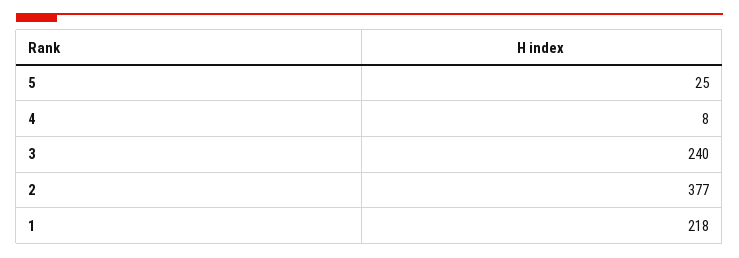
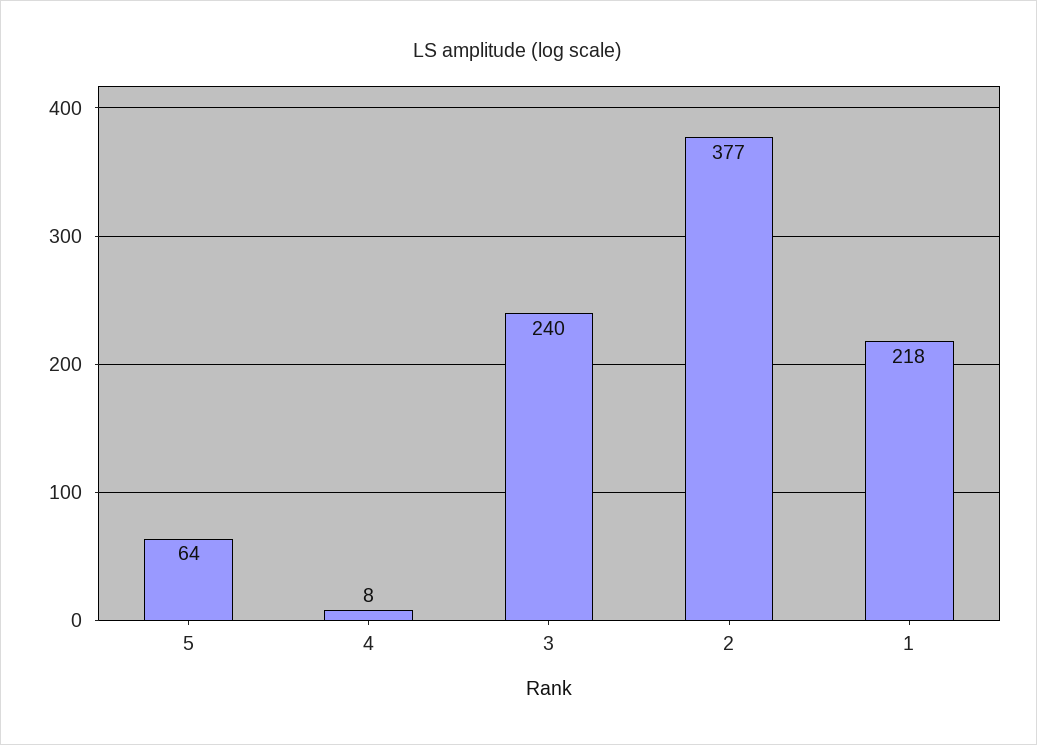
  {
-   "5": 25,
+   "5": 64,
    "4": 8,
    "3": 240,
    "2": 377,
    "1": 218
  }

